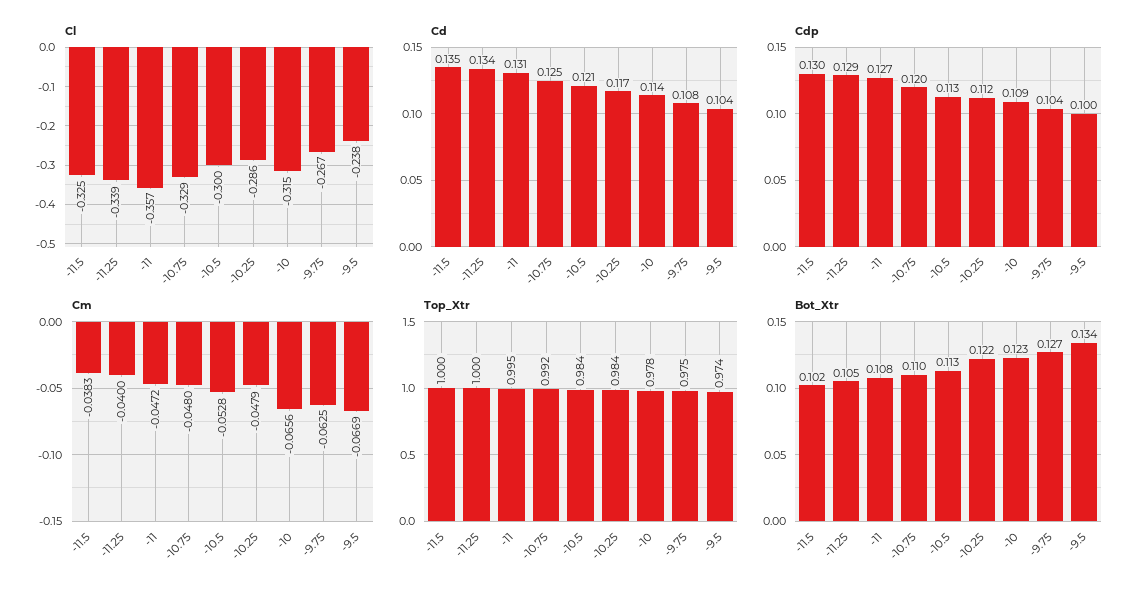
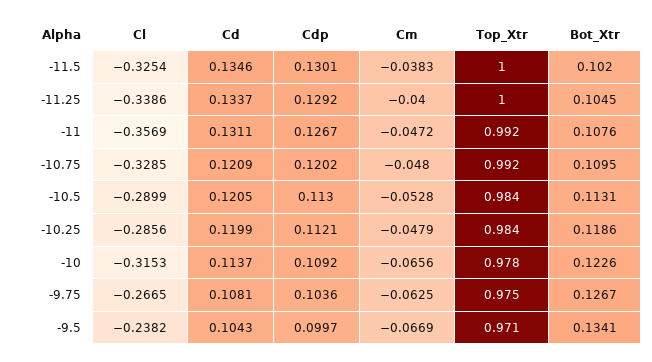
  {
    "Cl": {
      "-11.5": -0.3254,
      "-11.25": -0.3386,
      "-11": -0.3569,
      "-10.75": -0.3285,
-     "-10.5": -0.3,
+     "-10.5": -0.2899,
      "-10.25": -0.2856,
      "-10": -0.3153,
      "-9.75": -0.2665,
      "-9.5": -0.2382
    },
    "Cd": {
      "-11.5": 0.1346,
      "-11.25": 0.1337,
      "-11": 0.1311,
-     "-10.75": 0.125,
+     "-10.75": 0.1209,
      "-10.5": 0.1205,
-     "-10.25": 0.117,
+     "-10.25": 0.1199,
      "-10": 0.1137,
      "-9.75": 0.1081,
      "-9.5": 0.1043
    },
    "Cdp": {
      "-11.5": 0.1301,
      "-11.25": 0.1292,
      "-11": 0.1267,
      "-10.75": 0.1202,
      "-10.5": 0.113,
      "-10.25": 0.1121,
      "-10": 0.1092,
      "-9.75": 0.1036,
      "-9.5": 0.0997
    },
    "Cm": {
      "-11.5": -0.0383,
      "-11.25": -0.04,
      "-11": -0.0472,
      "-10.75": -0.048,
      "-10.5": -0.0528,
      "-10.25": -0.0479,
      "-10": -0.0656,
      "-9.75": -0.0625,
      "-9.5": -0.0669
    },
    "Top_Xtr": {
      "-11.5": 1,
      "-11.25": 1,
-     "-11": 0.995,
+     "-11": 0.992,
      "-10.75": 0.992,
      "-10.5": 0.984,
      "-10.25": 0.984,
      "-10": 0.978,
      "-9.75": 0.975,
-     "-9.5": 0.974
+     "-9.5": 0.971
    },
    "Bot_Xtr": {
      "-11.5": 0.102,
      "-11.25": 0.1045,
      "-11": 0.1076,
      "-10.75": 0.1095,
      "-10.5": 0.1131,
-     "-10.25": 0.122,
+     "-10.25": 0.1186,
      "-10": 0.1226,
      "-9.75": 0.1267,
      "-9.5": 0.1341
    }
  }

